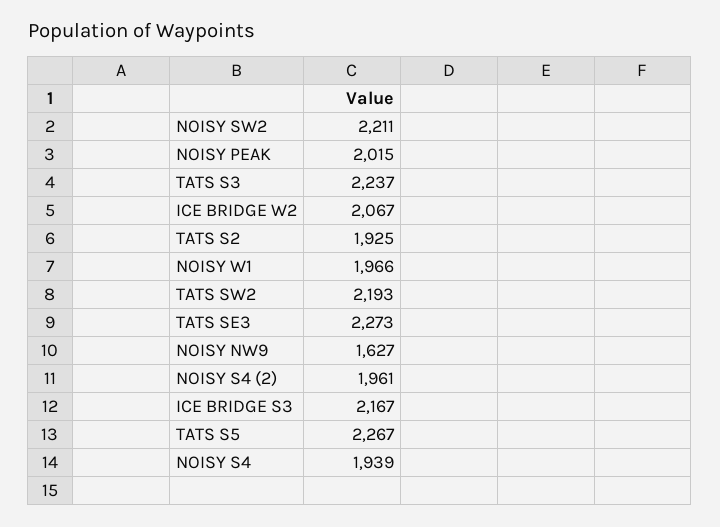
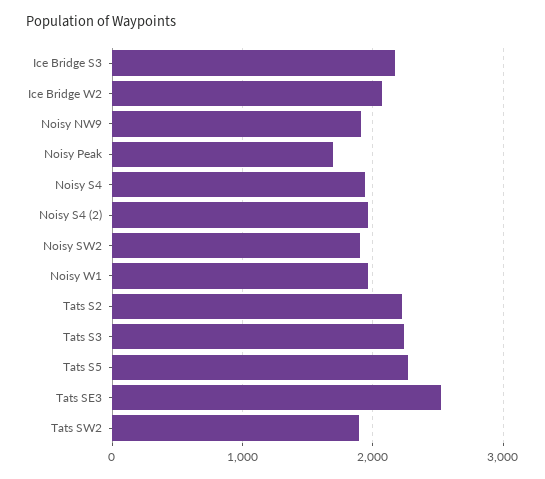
  {
-   "NOISY SW2": 2211,
+   "NOISY SW2": 1900,
-   "NOISY PEAK": 2015,
+   "NOISY PEAK": 1700,
    "TATS S3": 2237,
    "ICE BRIDGE W2": 2067,
-   "TATS S2": 1925,
+   "TATS S2": 2200,
    "NOISY W1": 1966,
-   "TATS SW2": 2193,
+   "TATS SW2": 1900,
-   "TATS SE3": 2273,
+   "TATS SE3": 2500,
-   "NOISY NW9": 1627,
+   "NOISY NW9": 1900,
    "NOISY S4 (2)": 1961,
    "ICE BRIDGE S3": 2167,
    "TATS S5": 2267,
    "NOISY S4": 1939
  }

